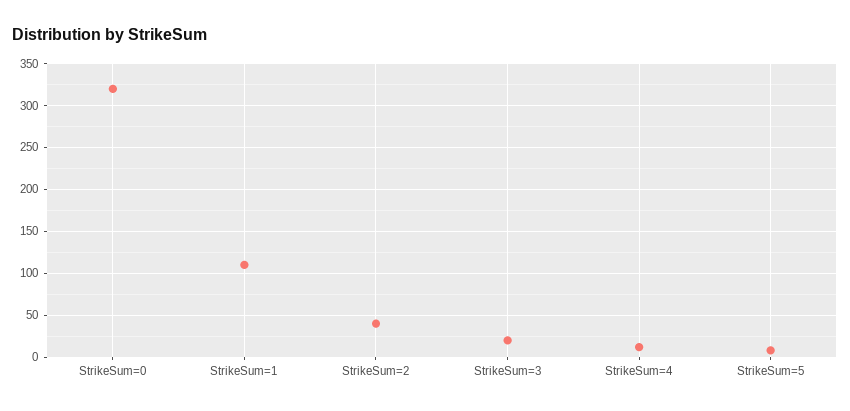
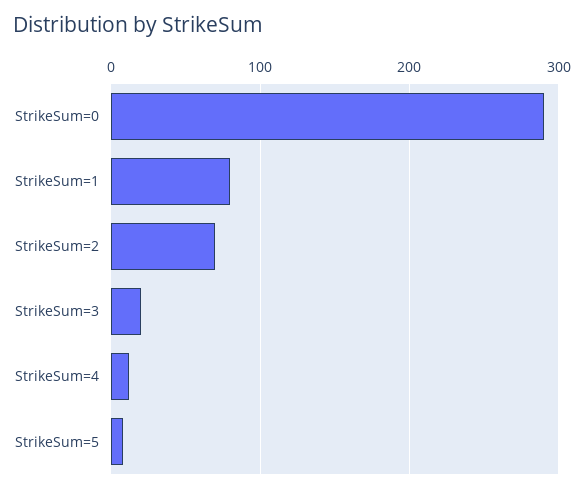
  {
-   "StrikeSum=0": 320,
+   "StrikeSum=0": 290,
-   "StrikeSum=1": 110,
+   "StrikeSum=1": 80,
-   "StrikeSum=2": 40,
+   "StrikeSum=2": 70,
    "StrikeSum=3": 20,
    "StrikeSum=4": 10,
    "StrikeSum=5": 10
  }

